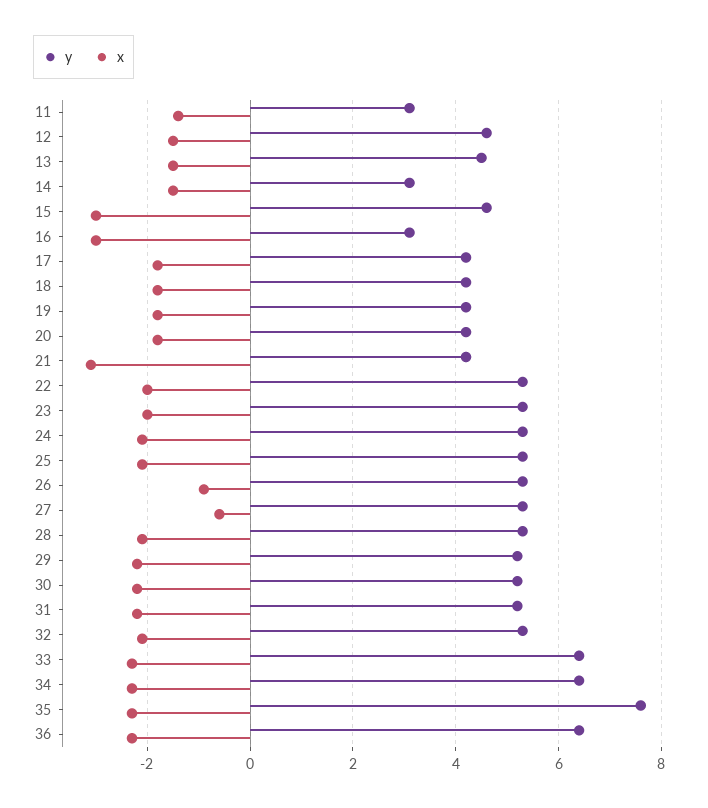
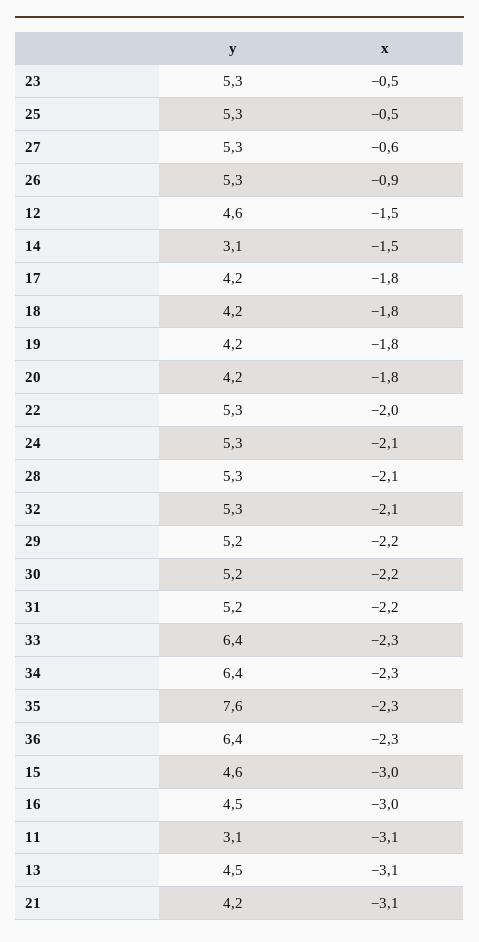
  {
    "y": {
      "11": 3.1,
      "12": 4.6,
      "13": 4.5,
      "14": 3.1,
      "15": 4.6,
-     "16": 3,
+     "16": 4.5,
      "17": 4.2,
      "18": 4.2,
      "19": 4.2,
      "20": 4.2,
      "21": 4.2,
      "22": 5.3,
      "23": 5.3,
      "24": 5.3,
      "25": 5.3,
      "26": 5.3,
      "27": 5.3,
      "28": 5.3,
      "29": 5.2,
      "30": 5.2,
      "31": 5.2,
      "32": 5.3,
      "33": 6.4,
      "34": 6.4,
      "35": 7.6,
      "36": 6.4
    },
    "x": {
-     "11": -1.5,
+     "11": -3.1,
      "12": -1.5,
-     "13": -1.5,
+     "13": -3.1,
      "14": -1.5,
      "15": -3,
      "16": -3,
      "17": -1.8,
      "18": -1.8,
      "19": -1.8,
      "20": -1.8,
      "21": -3.1,
      "22": -2,
-     "23": -2,
+     "23": -0.5,
      "24": -2.1,
-     "25": -2,
+     "25": -0.5,
      "26": -0.9,
      "27": -0.6,
      "28": -2.1,
      "29": -2.2,
      "30": -2.2,
      "31": -2.2,
      "32": -2.1,
      "33": -2.3,
      "34": -2.3,
      "35": -2.3,
      "36": -2.3
    }
  }

